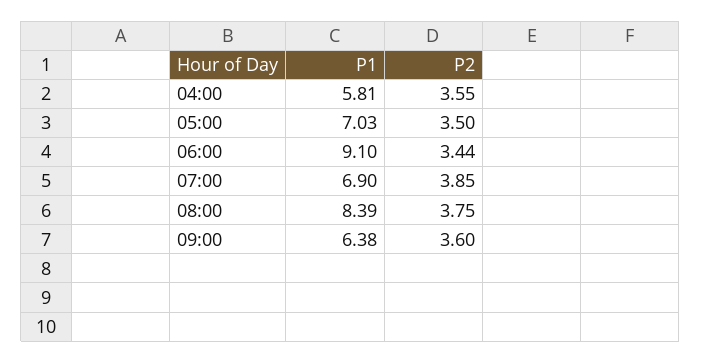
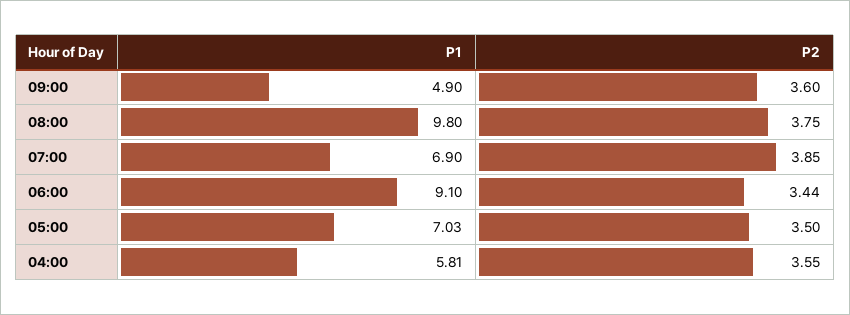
  {
    "P1": {
      "04:00": 5.81,
      "05:00": 7.03,
      "06:00": 9.1,
      "07:00": 6.9,
-     "08:00": 8.39,
+     "08:00": 9.8,
-     "09:00": 6.38
+     "09:00": 4.9
    },
    "P2": {
      "04:00": 3.55,
      "05:00": 3.5,
      "06:00": 3.44,
      "07:00": 3.85,
      "08:00": 3.75,
      "09:00": 3.6
    }
  }

